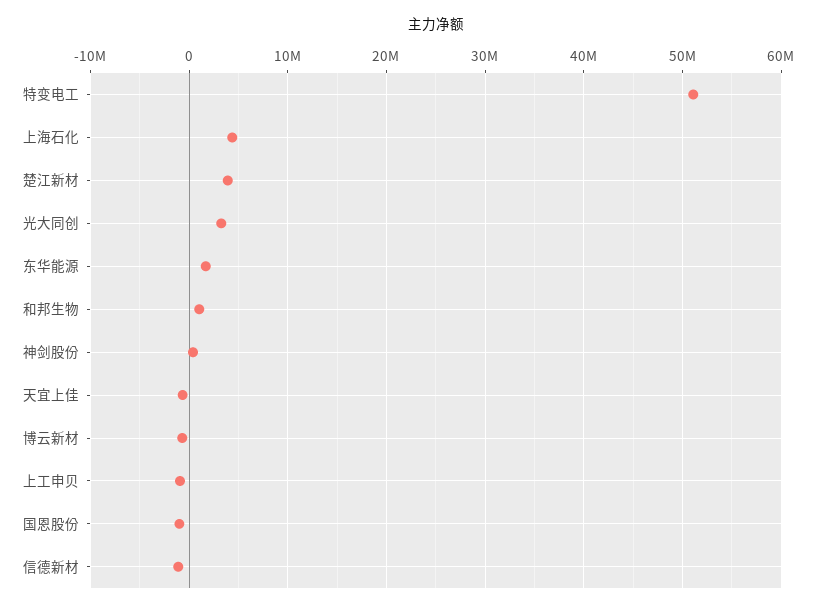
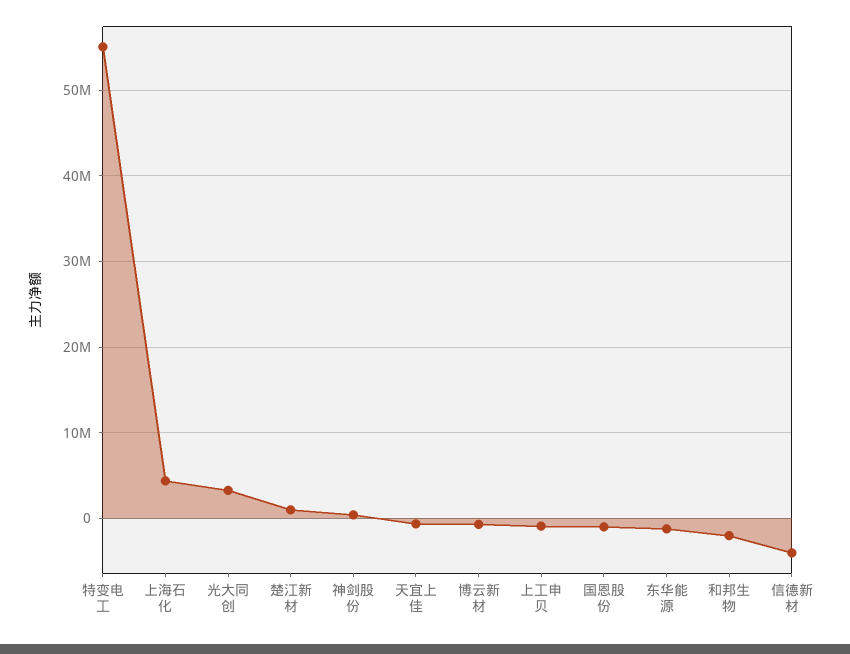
  {
-   "特变电工": 51000000,
+   "特变电工": 55000000,
    "上海石化": 4000000,
-   "楚江新材": 4000000,
+   "楚江新材": 1000000,
    "光大同创": 3000000,
-   "东华能源": 2000000,
+   "东华能源": -1000000,
-   "和邦生物": 1000000,
+   "和邦生物": -2000000,
    "神剑股份": 0,
    "天宜上佳": -1000000,
    "博云新材": -1000000,
    "上工申贝": -1000000,
    "国恩股份": -1000000,
-   "信德新材": -1000000
+   "信德新材": -4000000
  }

